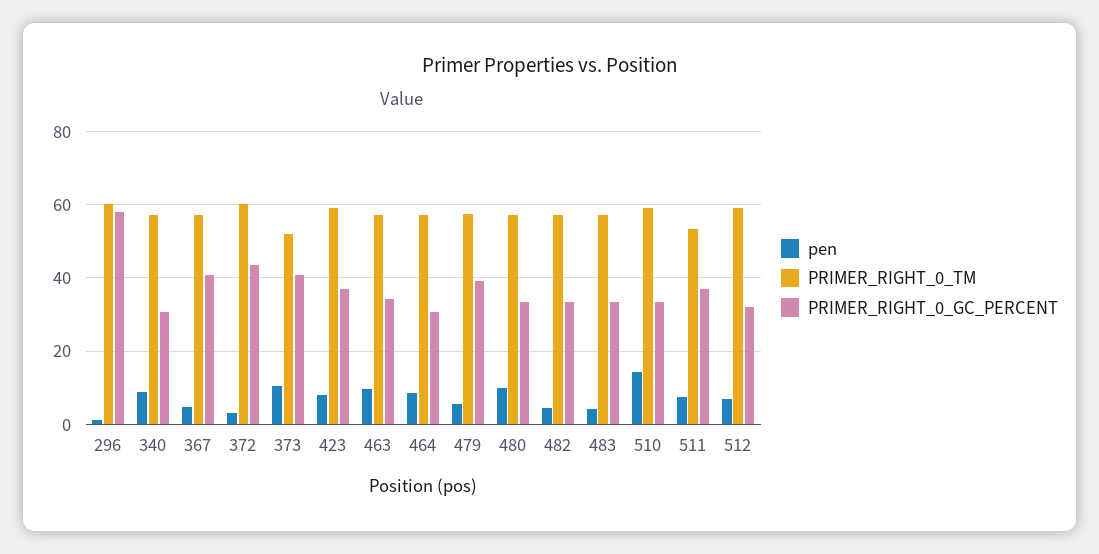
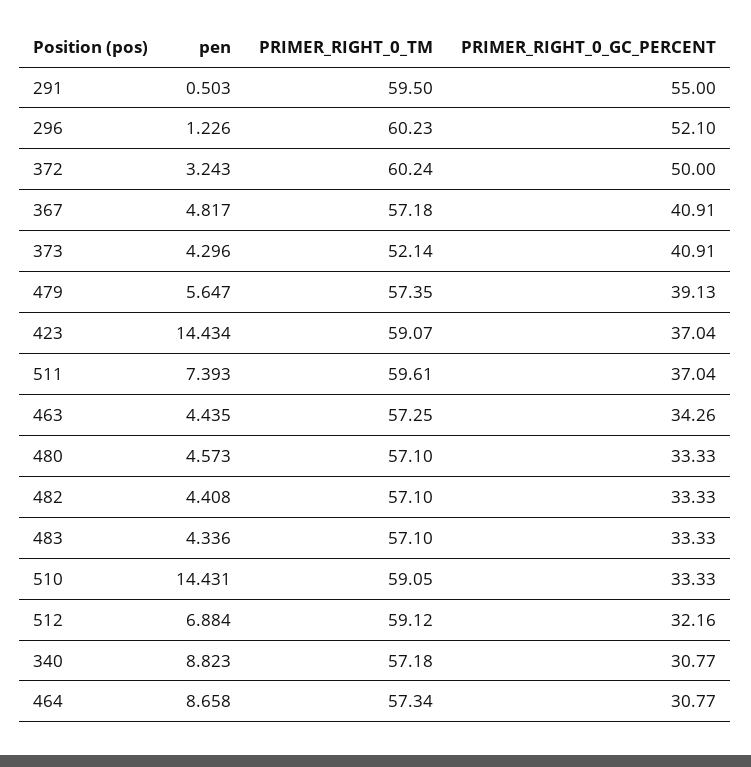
  {
    "pen": {
      "296": 1.226,
      "340": 8.823,
      "367": 4.817,
      "372": 3.243,
-     "373": 10,
+     "373": 4.296,
-     "423": 8,
+     "423": 14.434,
-     "463": 10,
+     "463": 4.435,
      "464": 8.658,
      "479": 5.647,
-     "480": 10,
+     "480": 4.573,
      "482": 4.408,
      "483": 4.336,
      "510": 14.431,
      "511": 7.393,
-     "512": 6.884
+     "512": 6.884,
+     "291": 0.503
    },
    "PRIMER_RIGHT_0_TM": {
      "296": 60.23,
      "340": 57.18,
      "367": 57.18,
      "372": 60.24,
      "373": 52.14,
      "423": 59.07,
      "463": 57.25,
      "464": 57.34,
      "479": 57.35,
      "480": 57.1,
      "482": 57.1,
      "483": 57.1,
      "510": 59.05,
-     "511": 54,
+     "511": 59.61,
-     "512": 59.12
+     "512": 59.12,
+     "291": 59.5
    },
    "PRIMER_RIGHT_0_GC_PERCENT": {
-     "296": 58,
+     "296": 52.1,
      "340": 30.77,
      "367": 40.91,
-     "372": 44,
+     "372": 50,
      "373": 40.91,
      "423": 37.04,
      "463": 34.26,
      "464": 30.77,
      "479": 39.13,
      "480": 33.33,
      "482": 33.33,
      "483": 33.33,
      "510": 33.33,
      "511": 37.04,
-     "512": 32.16
+     "512": 32.16,
+     "291": 55
    }
  }

